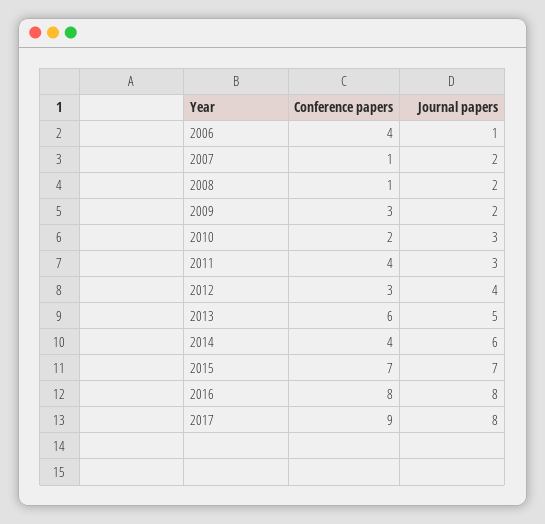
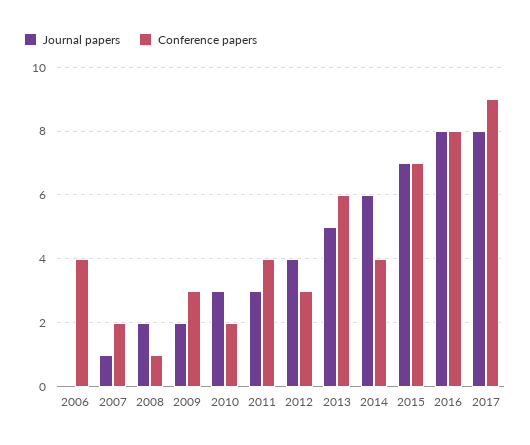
  {
    "Conference papers": {
      "2006": 4,
-     "2007": 1,
+     "2007": 2,
      "2008": 1,
      "2009": 3,
      "2010": 2,
      "2011": 4,
      "2012": 3,
      "2013": 6,
      "2014": 4,
      "2015": 7,
      "2016": 8,
      "2017": 9
    },
    "Journal papers": {
-     "2006": 1,
+     "2006": 0,
-     "2007": 2,
+     "2007": 1,
      "2008": 2,
      "2009": 2,
      "2010": 3,
      "2011": 3,
      "2012": 4,
      "2013": 5,
      "2014": 6,
      "2015": 7,
      "2016": 8,
      "2017": 8
    }
  }

